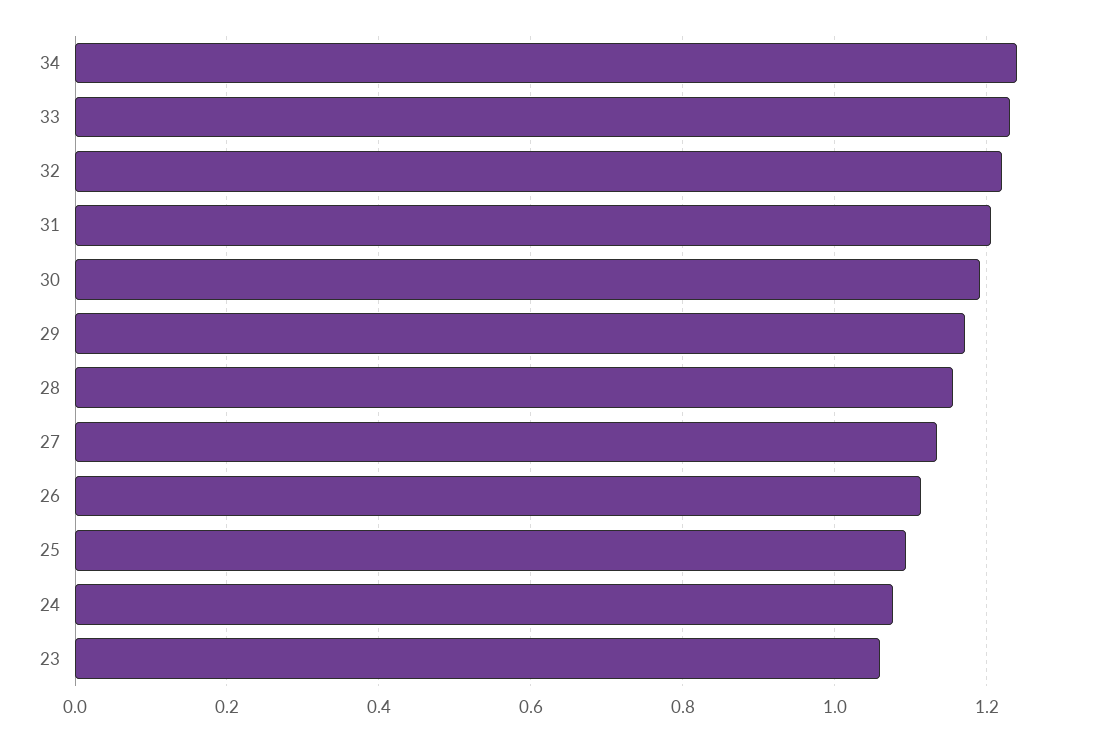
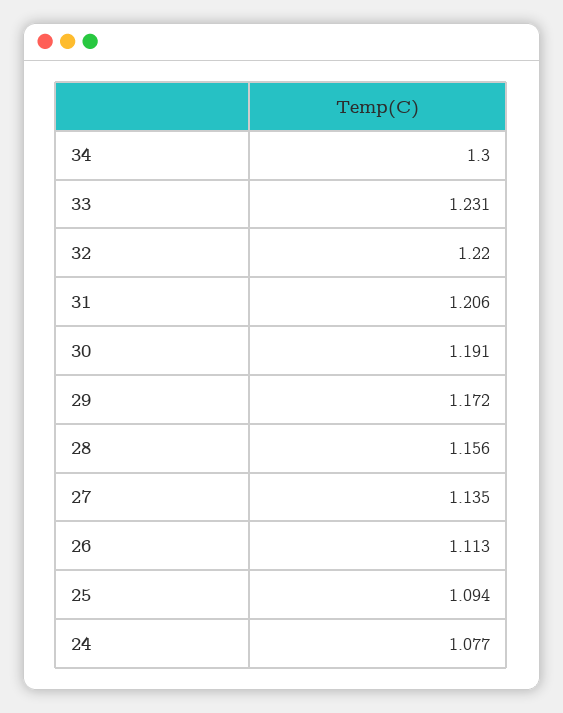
  {
-   "34": 1.24,
+   "34": 1.3,
    "33": 1.231,
    "32": 1.22,
    "31": 1.206,
    "30": 1.191,
    "29": 1.172,
    "28": 1.156,
    "27": 1.135,
    "26": 1.113,
    "25": 1.094,
-   "24": 1.077,
+   "24": 1.077
-   "23": 1.06
  }

